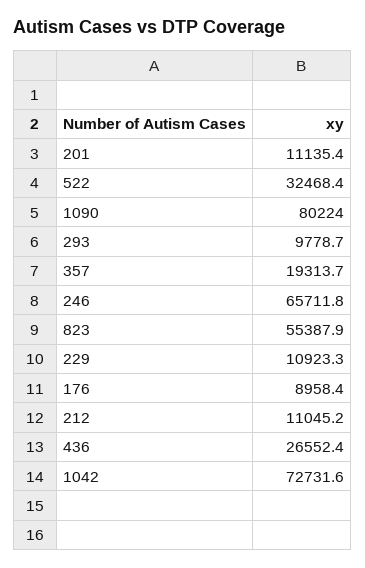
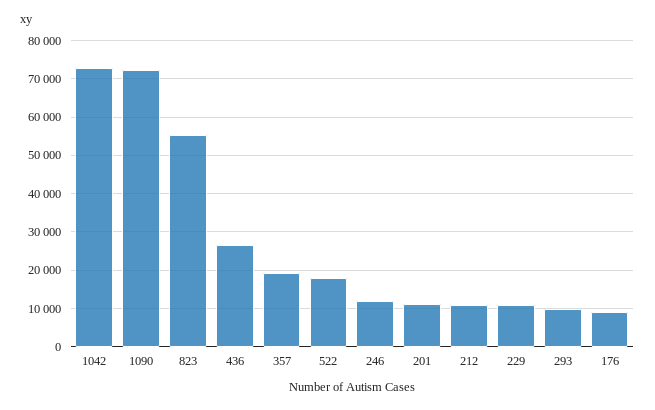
  {
    "201": 11135.4,
-   "522": 32468.4,
+   "522": 18000,
-   "1090": 80224,
+   "1090": 72000,
    "293": 9778.7,
    "357": 19313.7,
-   "246": 65711.8,
+   "246": 12000,
    "823": 55387.9,
    "229": 10923.3,
    "176": 8958.4,
    "212": 11045.2,
    "436": 26552.4,
    "1042": 72731.6
  }

